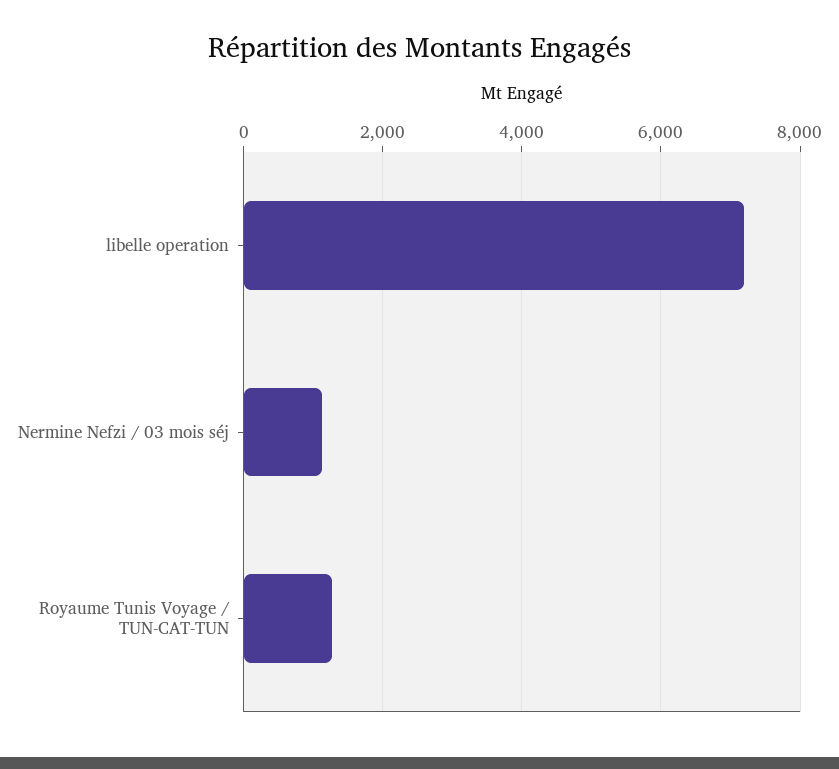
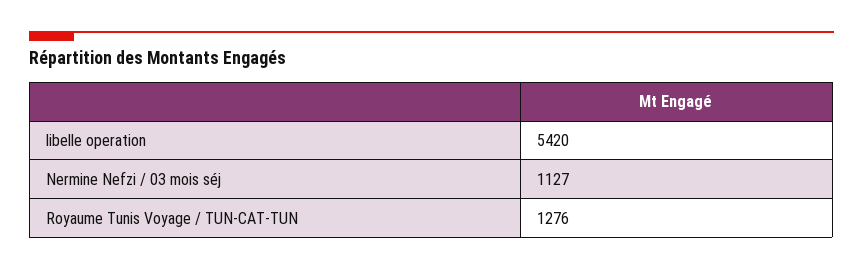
  {
-   "libelle operation": 7200,
+   "libelle operation": 5420,
    "Nermine Nefzi / 03 mois séj": 1127,
    "Royaume Tunis Voyage / TUN-CAT-TUN": 1276
  }

